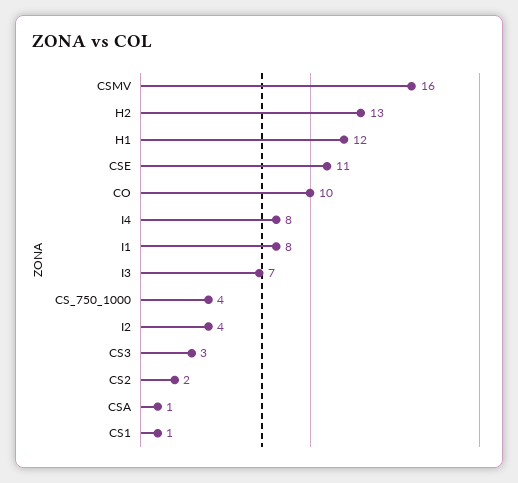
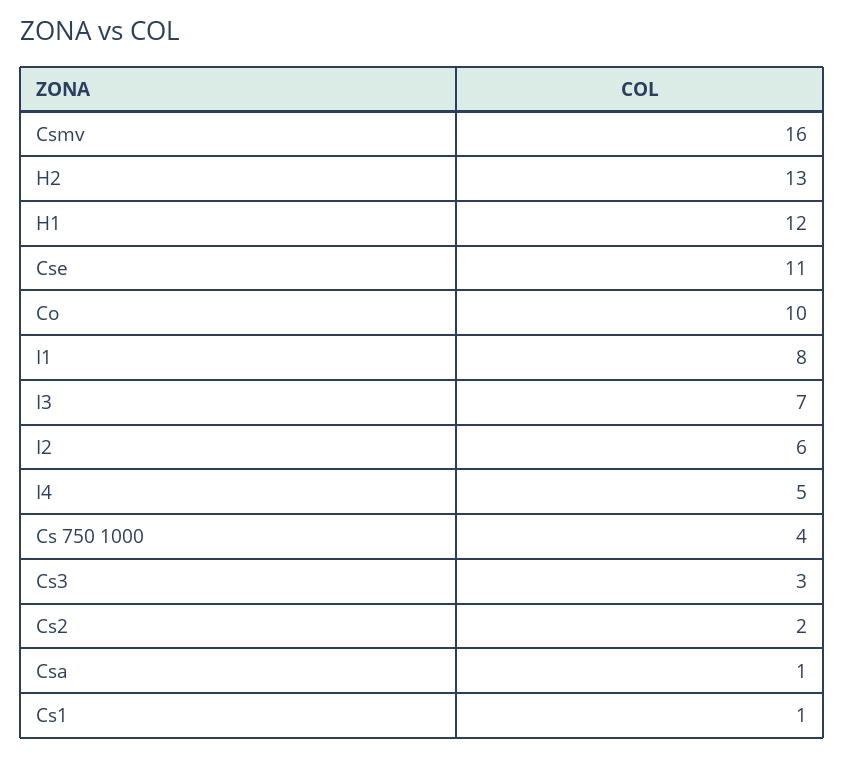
  {
    "CSMV": 16,
    "H2": 13,
    "H1": 12,
    "CSE": 11,
    "CO": 10,
-   "I4": 8,
+   "I4": 5,
    "I1": 8,
    "I3": 7,
    "CS_750_1000": 4,
-   "I2": 4,
+   "I2": 6,
    "CS3": 3,
    "CS2": 2,
    "CSA": 1,
    "CS1": 1
  }

